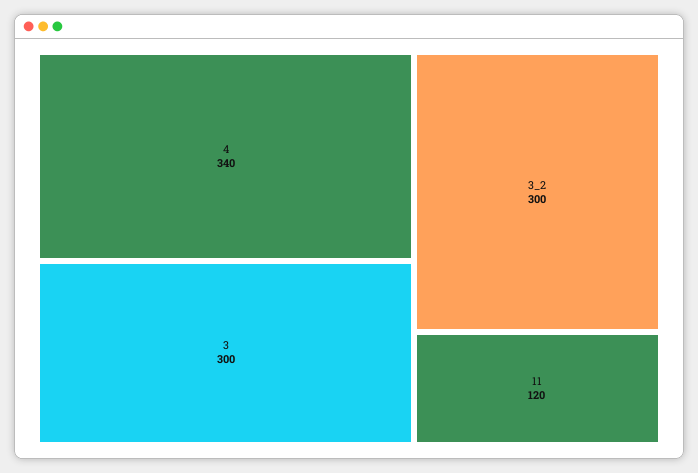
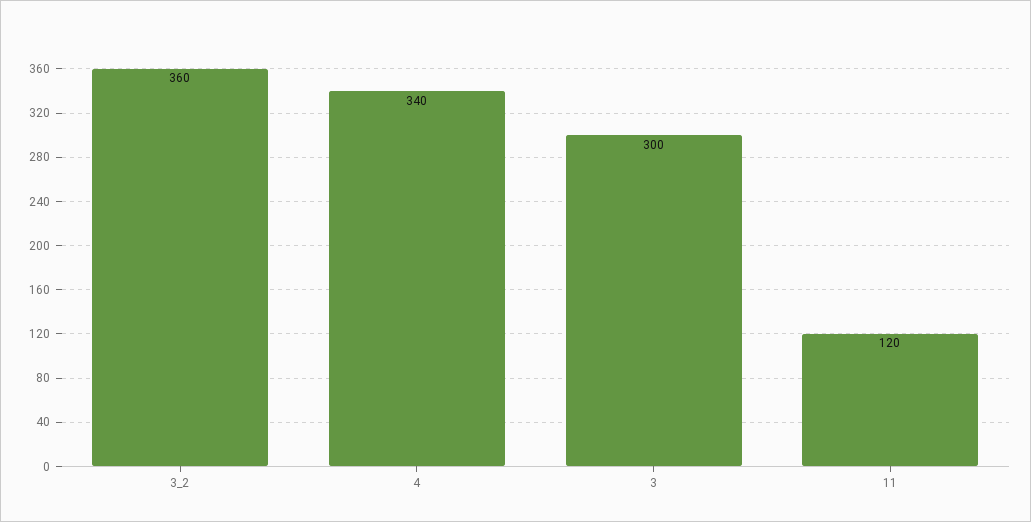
  {
    "4": 340,
    "3": 300,
-   "3_2": 300,
+   "3_2": 360,
    "11": 120
  }

